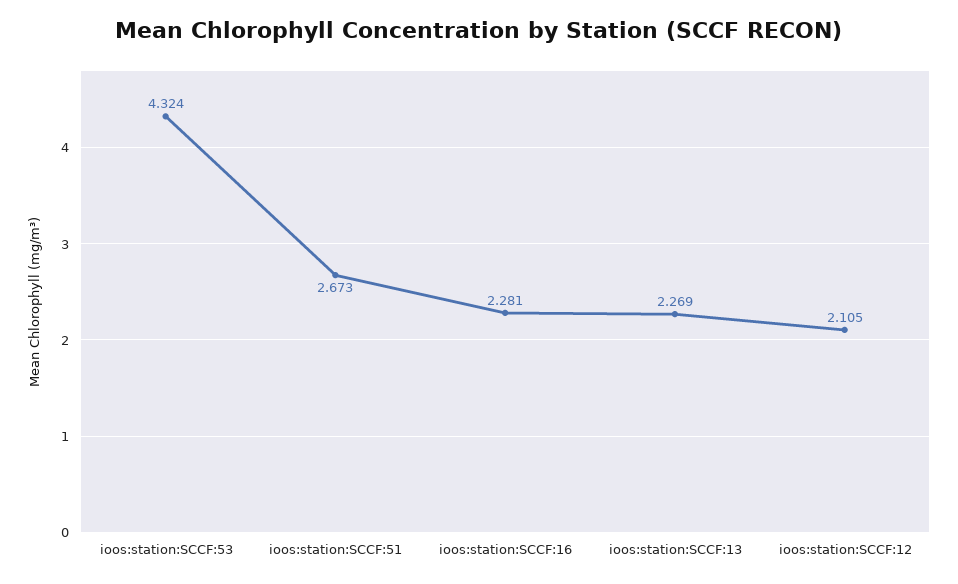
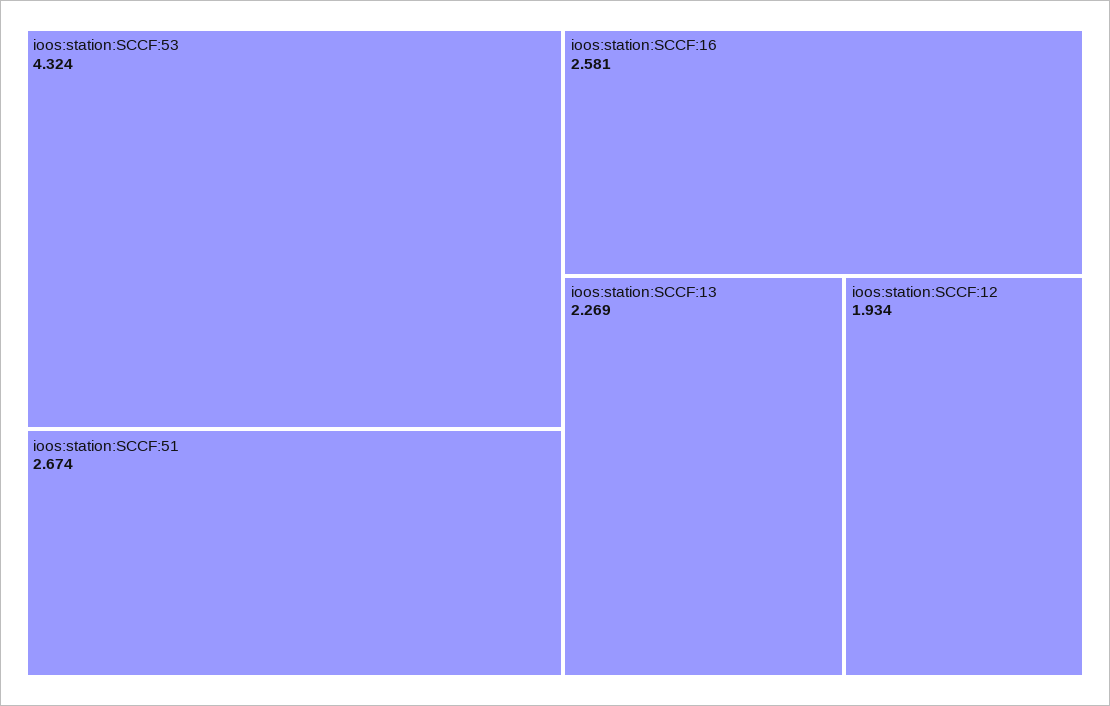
  {
    "ioos:station:SCCF:53": 4.324,
-   "ioos:station:SCCF:51": 2.673,
+   "ioos:station:SCCF:51": 2.674,
-   "ioos:station:SCCF:16": 2.281,
+   "ioos:station:SCCF:16": 2.581,
    "ioos:station:SCCF:13": 2.269,
-   "ioos:station:SCCF:12": 2.105
+   "ioos:station:SCCF:12": 1.934
  }

